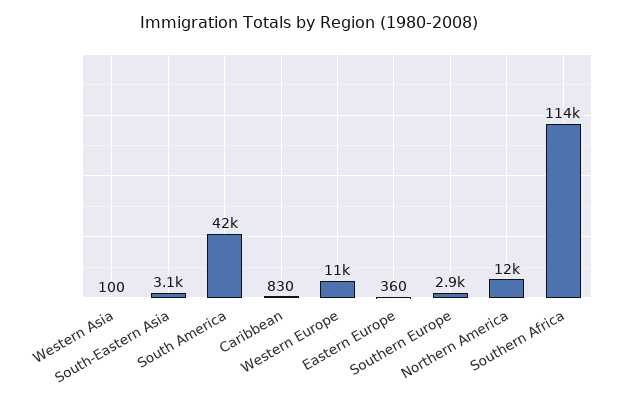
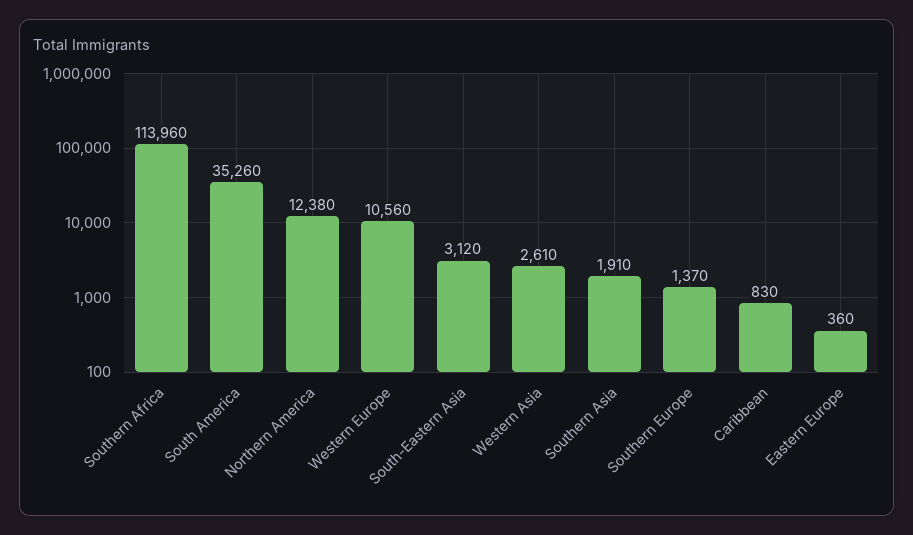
  {
-   "Western Asia": 100,
+   "Western Asia": 2610,
    "South-Eastern Asia": 3120,
-   "South America": 42000,
+   "South America": 35260,
    "Caribbean": 830,
    "Western Europe": 10560,
    "Eastern Europe": 360,
-   "Southern Europe": 2900,
+   "Southern Europe": 1370,
    "Northern America": 12380,
-   "Southern Africa": 113960
+   "Southern Africa": 113960,
+   "Southern Asia": 1910
  }

